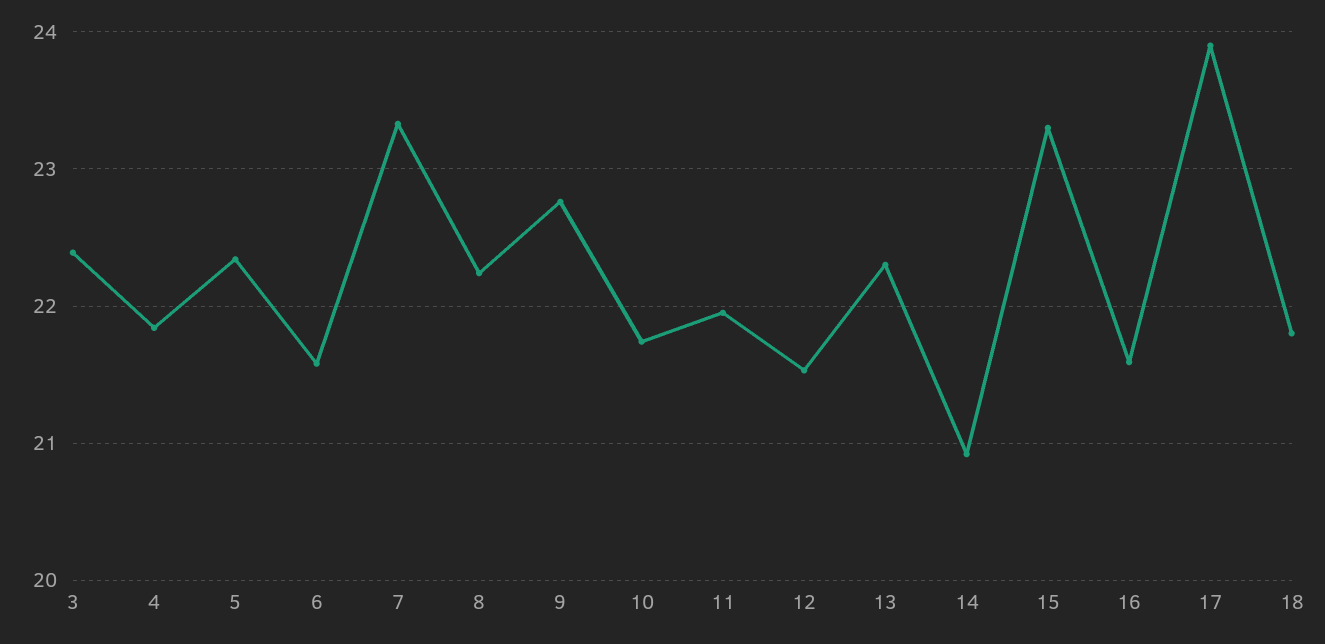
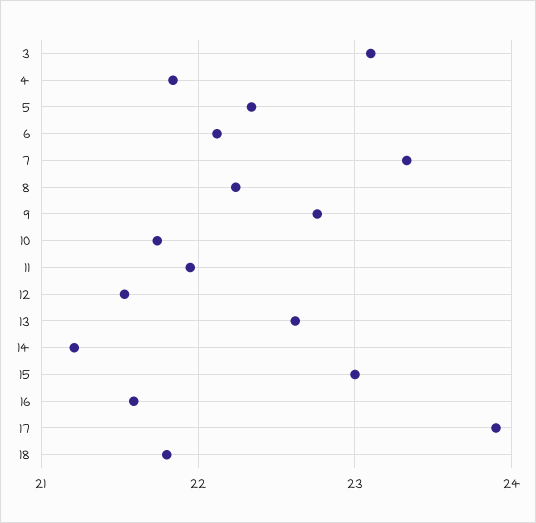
  {
-   "3": 22.4,
+   "3": 23.1,
    "4": 21.8,
    "5": 22.3,
-   "6": 21.6,
+   "6": 22.1,
    "7": 23.3,
    "8": 22.2,
    "9": 22.8,
    "10": 21.7,
    "11": 22,
    "12": 21.5,
-   "13": 22.3,
+   "13": 22.6,
-   "14": 20.9,
+   "14": 21.2,
-   "15": 23.3,
+   "15": 23,
    "16": 21.6,
    "17": 23.9,
    "18": 21.8
  }

